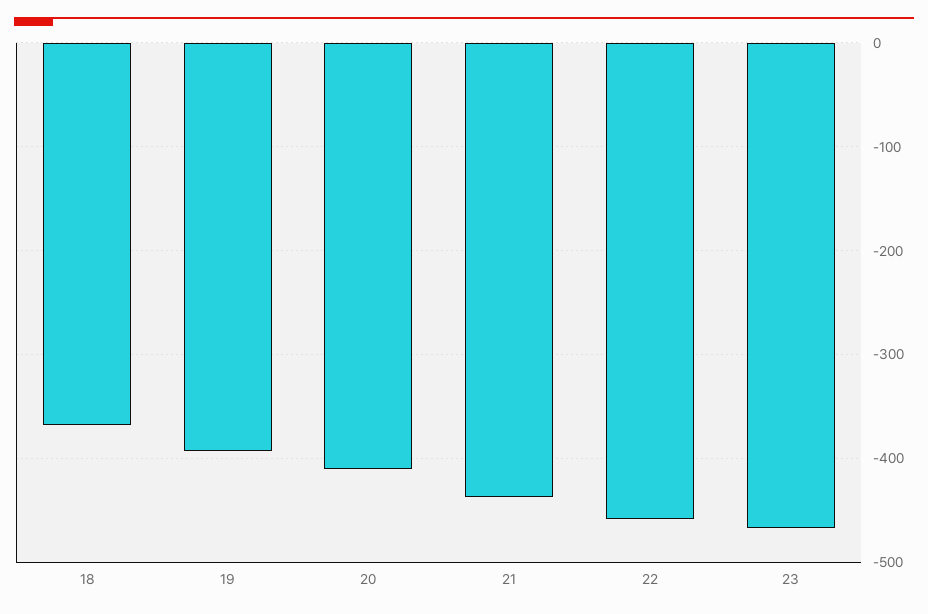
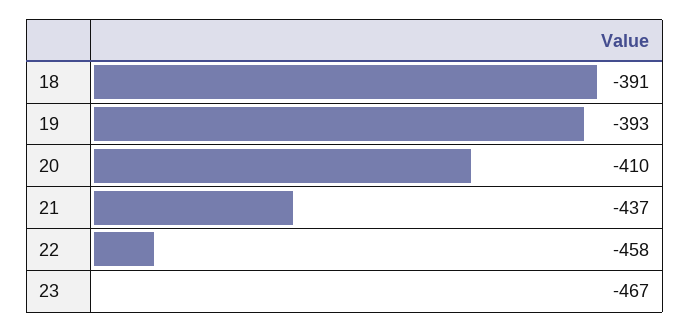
  {
-   "18": -370,
+   "18": -391,
    "19": -393,
    "20": -410,
    "21": -437,
    "22": -458,
    "23": -467
  }

